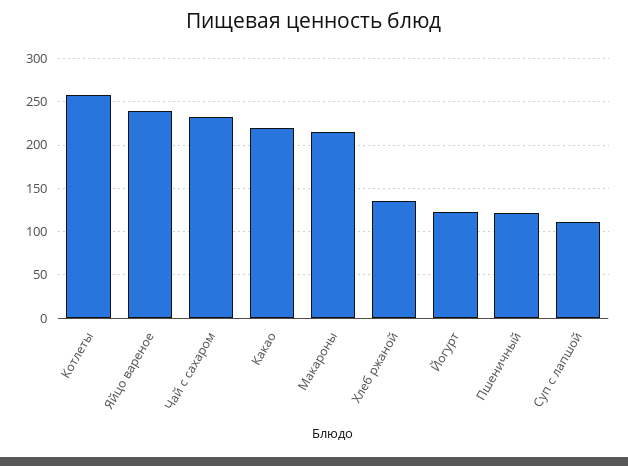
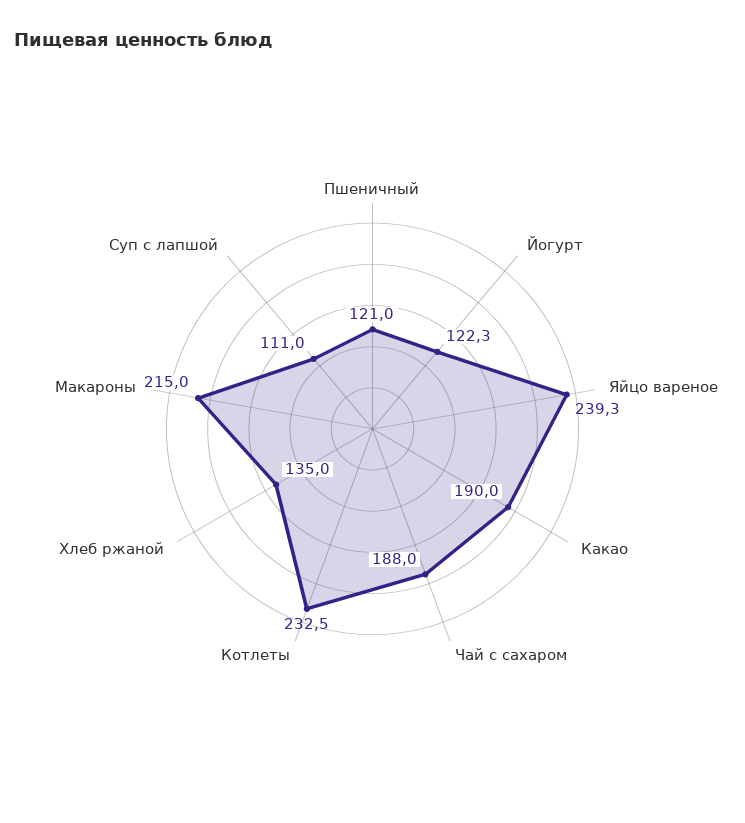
  {
-   "Котлеты": 260,
+   "Котлеты": 232.5,
    "Яйцо вареное": 239.3,
-   "Чай с сахаром": 230,
+   "Чай с сахаром": 188,
-   "Какао": 220,
+   "Какао": 190,
    "Макароны": 215,
    "Хлеб ржаной": 135,
    "Йогурт": 122.3,
    "Пшеничный": 121,
    "Суп с лапшой": 111
  }

